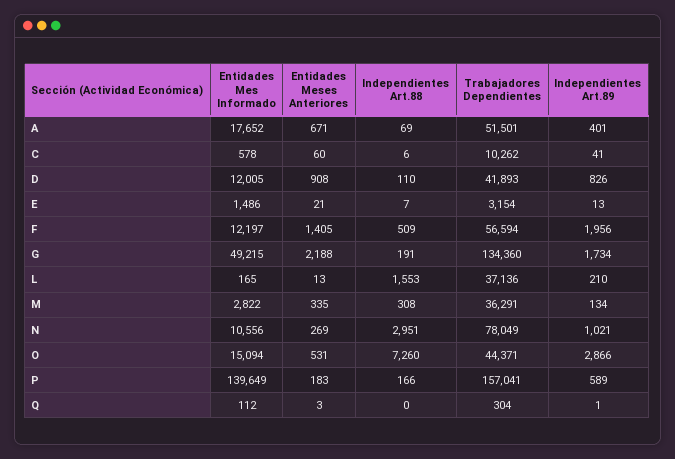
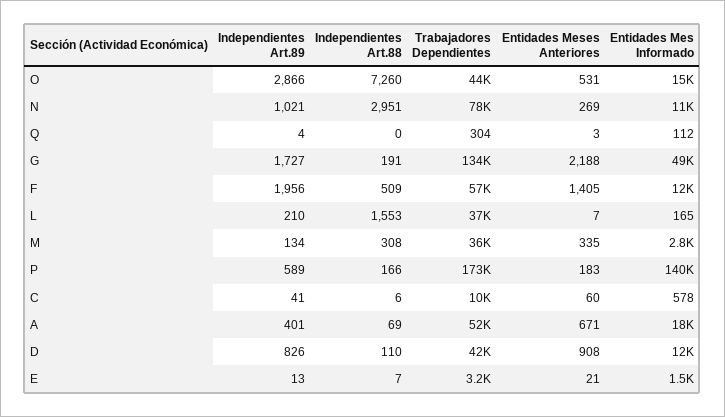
  {
    "Entidades Mes Informado": {
      "A": 17652,
      "C": 578,
      "D": 12005,
      "E": 1486,
      "F": 12197,
      "G": 49215,
      "L": 165,
      "M": 2822,
      "N": 10556,
      "O": 15094,
      "P": 139649,
      "Q": 112
    },
    "Entidades Meses Anteriores": {
      "A": 671,
      "C": 60,
      "D": 908,
      "E": 21,
      "F": 1405,
      "G": 2188,
-     "L": 13,
+     "L": 7,
      "M": 335,
      "N": 269,
      "O": 531,
      "P": 183,
      "Q": 3
    },
    "Independientes Art.88": {
      "A": 69,
      "C": 6,
      "D": 110,
      "E": 7,
      "F": 509,
      "G": 191,
      "L": 1553,
      "M": 308,
      "N": 2951,
      "O": 7260,
      "P": 166,
      "Q": 0
    },
    "Trabajadores Dependientes": {
      "A": 51501,
      "C": 10262,
      "D": 41893,
      "E": 3154,
      "F": 56594,
      "G": 134360,
      "L": 37136,
      "M": 36291,
      "N": 78049,
      "O": 44371,
-     "P": 157041,
+     "P": 173000,
      "Q": 304
    },
    "Independientes Art.89": {
      "A": 401,
      "C": 41,
      "D": 826,
      "E": 13,
      "F": 1956,
-     "G": 1734,
+     "G": 1727,
      "L": 210,
      "M": 134,
      "N": 1021,
      "O": 2866,
      "P": 589,
-     "Q": 1
+     "Q": 4
    }
  }

